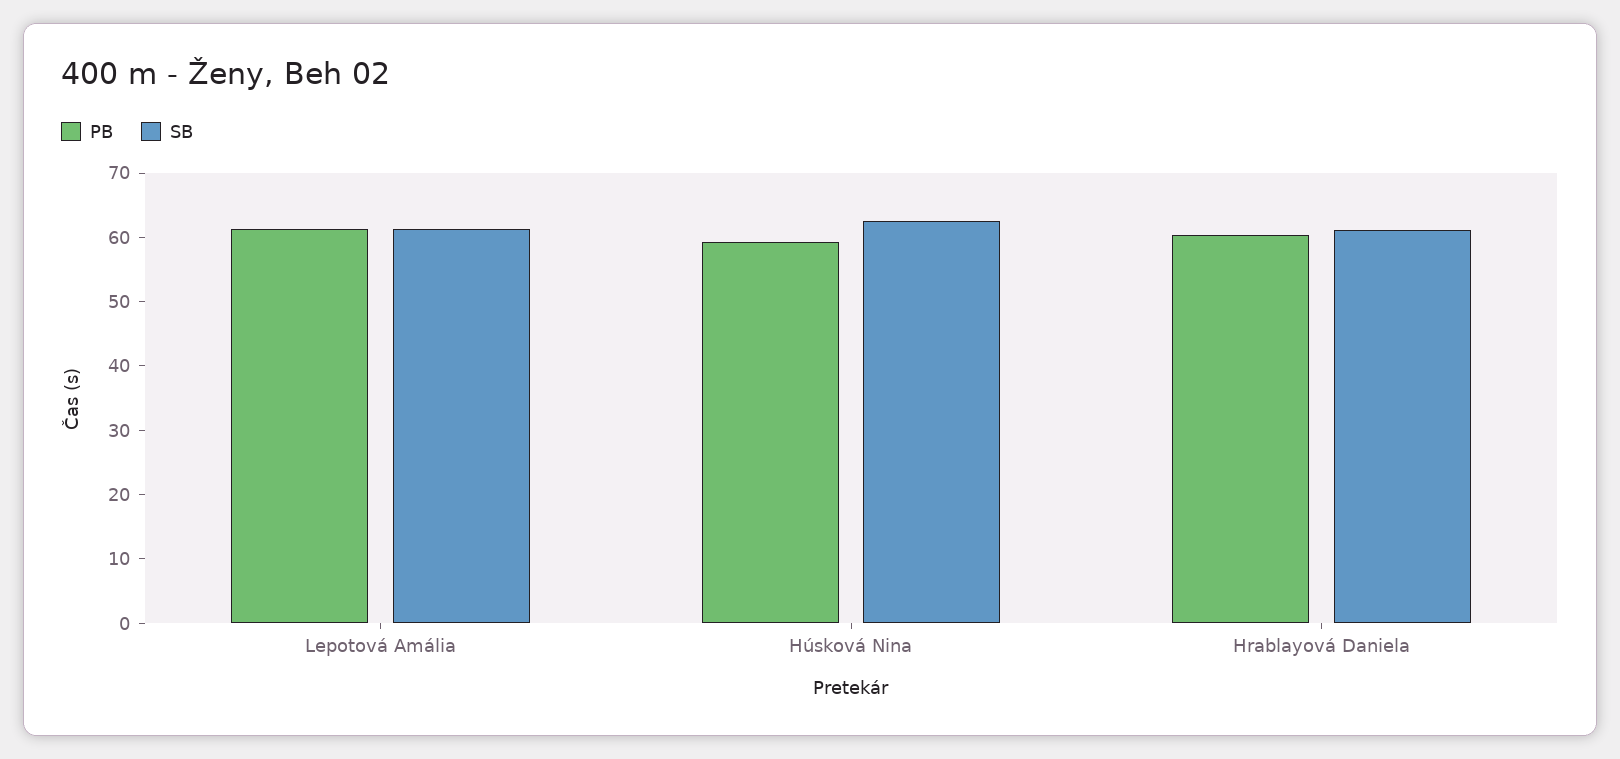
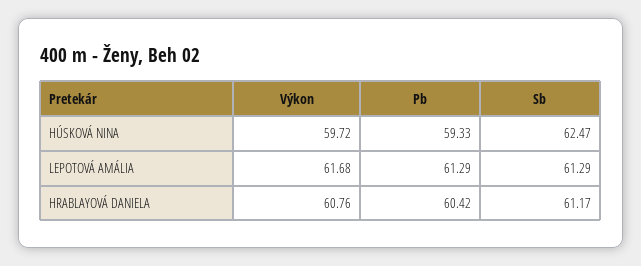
  {
    "PB": {
      "Lepotová Amália": 61.29,
      "Húsková Nina": 59.33,
      "Hrablayová Daniela": 60.42
    },
    "SB": {
      "Lepotová Amália": 61.29,
      "Húsková Nina": 62.47,
      "Hrablayová Daniela": 61.17
-   }
+   },
+   "Výkon": {
+     "Húsková Nina": 59.72,
+     "Lepotová Amália": 61.68,
+     "Hrablayová Daniela": 60.76
+   }
  }

